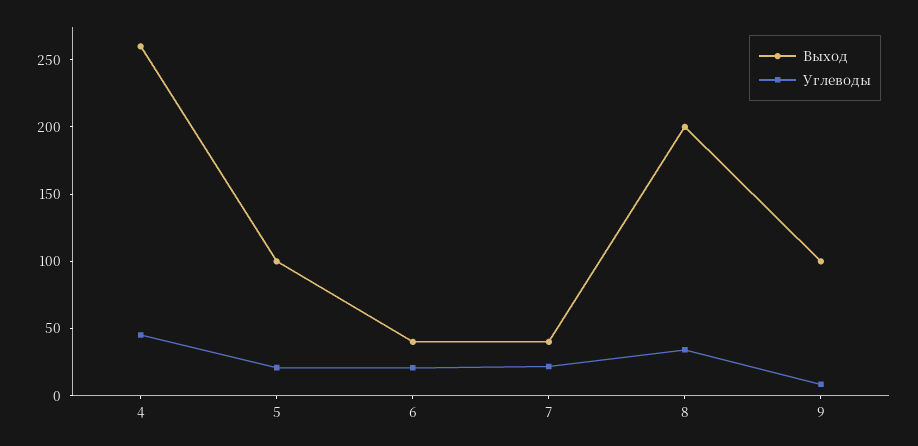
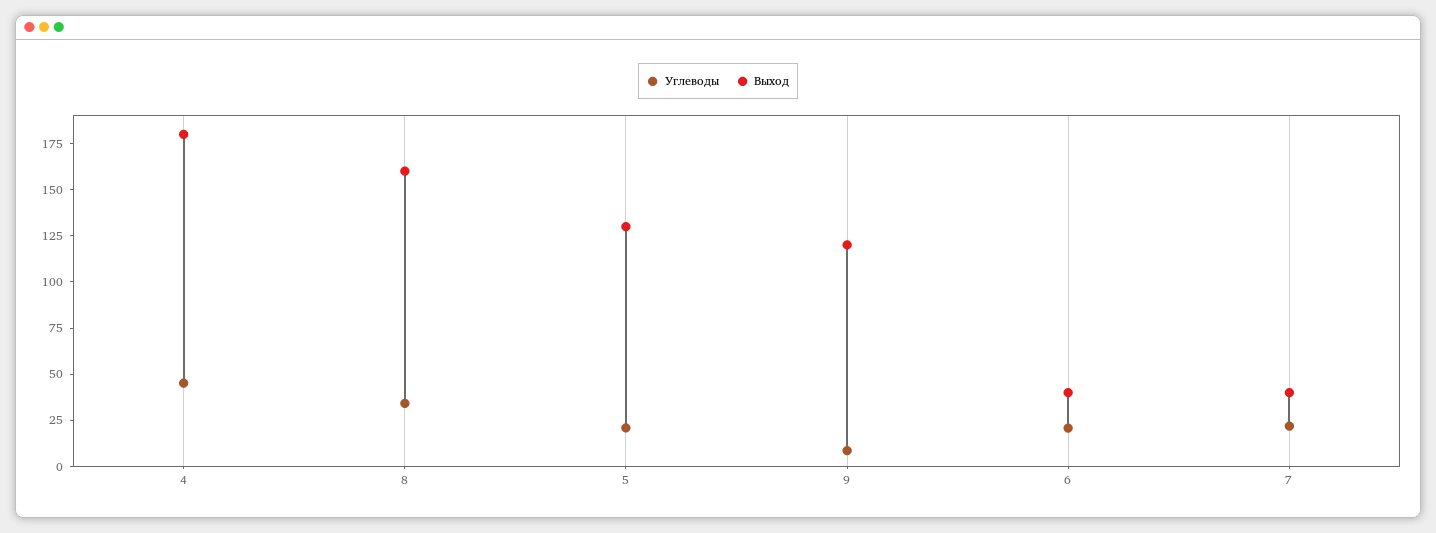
  {
    "Выход": {
-     "4": 260,
+     "4": 180,
-     "5": 100,
+     "5": 130,
      "6": 40,
      "7": 40,
-     "8": 200,
+     "8": 160,
-     "9": 100
+     "9": 120
    },
    "Углеводы": {
      "4": 45,
      "5": 20,
      "6": 20,
      "7": 20,
      "8": 35,
      "9": 10
    }
  }

